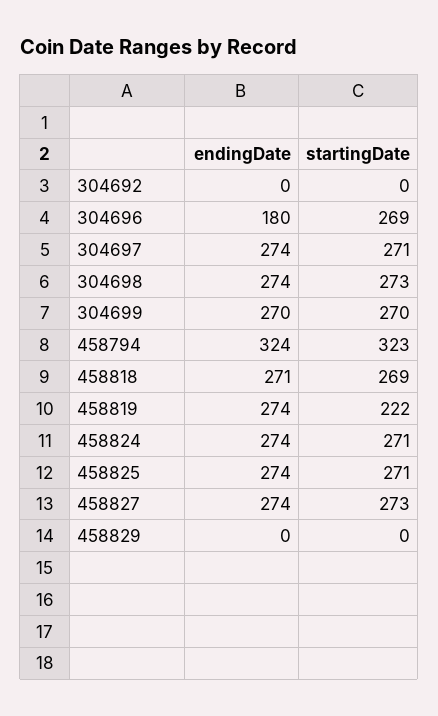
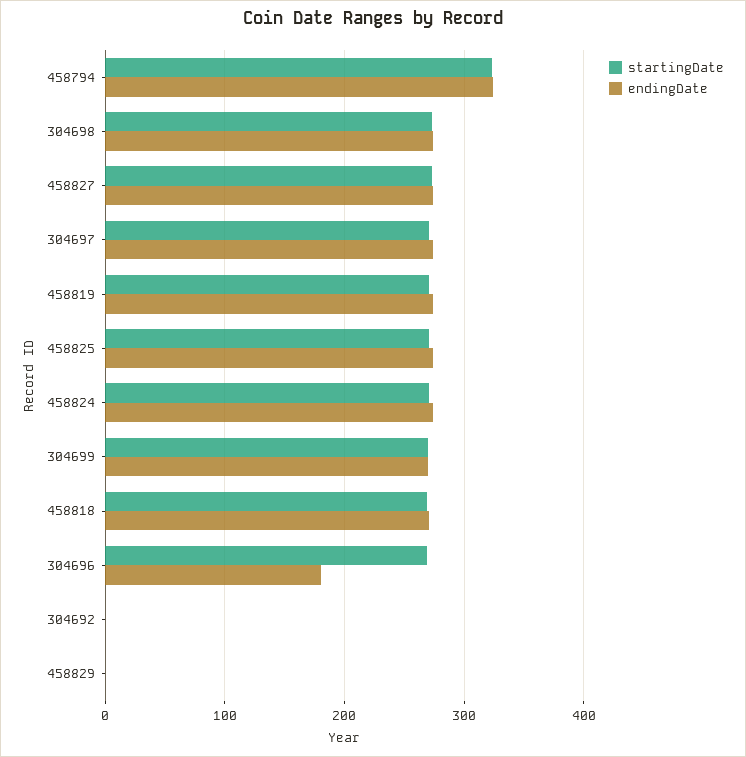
  {
    "endingDate": {
      "304692": 0,
      "304696": 180,
      "304697": 274,
      "304698": 274,
      "304699": 270,
      "458794": 324,
      "458818": 271,
      "458819": 274,
      "458824": 274,
      "458825": 274,
      "458827": 274,
      "458829": 0
    },
    "startingDate": {
      "304692": 0,
      "304696": 269,
      "304697": 271,
      "304698": 273,
      "304699": 270,
      "458794": 323,
      "458818": 269,
-     "458819": 222,
+     "458819": 270,
      "458824": 271,
      "458825": 271,
      "458827": 273,
      "458829": 0
    }
  }

